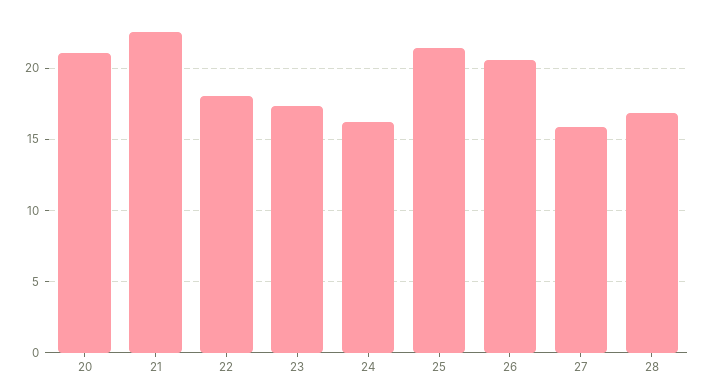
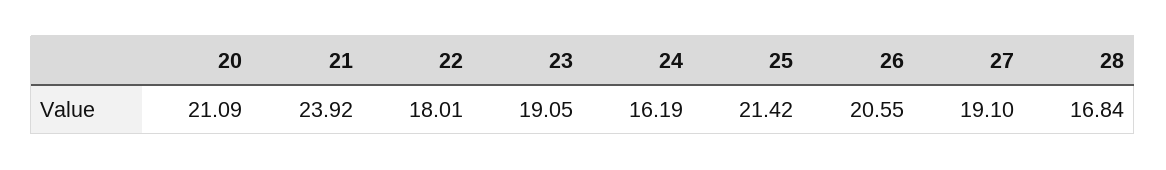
  {
    "20": 21.09,
-   "21": 22.5,
+   "21": 23.92,
    "22": 18.01,
-   "23": 17.5,
+   "23": 19.05,
    "24": 16.19,
    "25": 21.42,
    "26": 20.55,
-   "27": 16,
+   "27": 19.1,
    "28": 16.84
  }

